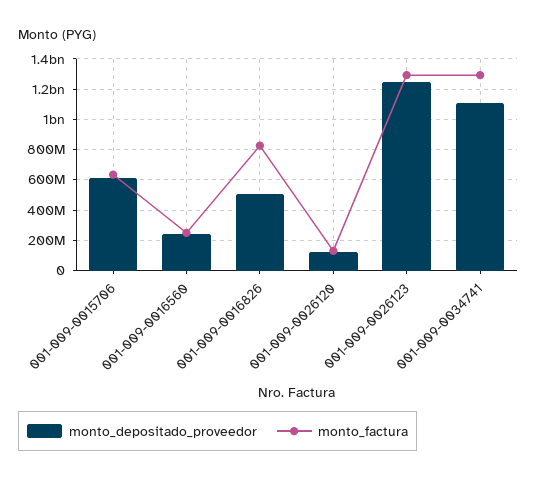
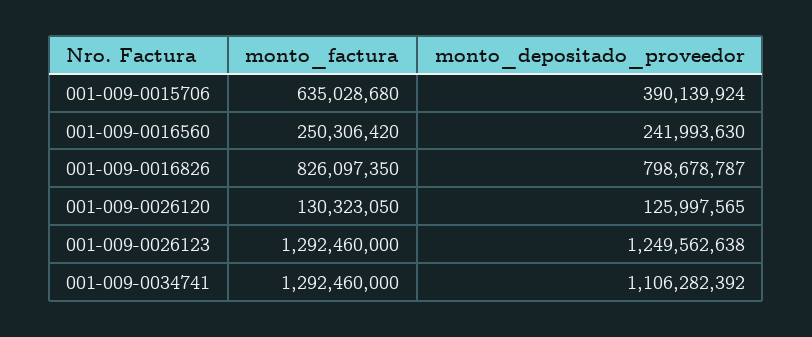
  {
    "monto_depositado_proveedor": {
-     "001-009-0015706": 600000000,
+     "001-009-0015706": 390139924,
      "001-009-0016560": 241993630,
-     "001-009-0016826": 500000000,
+     "001-009-0016826": 798678787,
      "001-009-0026120": 125997565,
      "001-009-0026123": 1249562638,
      "001-009-0034741": 1106282392
    },
    "monto_factura": {
      "001-009-0015706": 635028680,
      "001-009-0016560": 250306420,
      "001-009-0016826": 826097350,
      "001-009-0026120": 130323050,
      "001-009-0026123": 1292460000,
      "001-009-0034741": 1292460000
    }
  }

